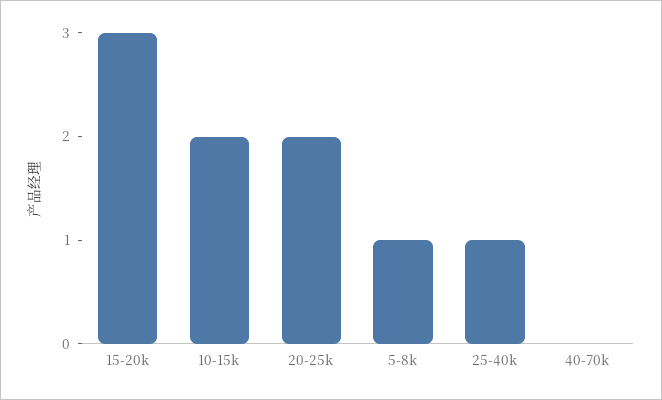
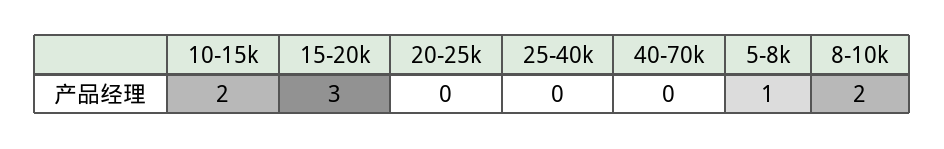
  {
    "15-20k": 3,
    "10-15k": 2,
-   "20-25k": 2,
+   "20-25k": 0,
    "5-8k": 1,
-   "25-40k": 1,
+   "25-40k": 0,
-   "40-70k": 0
+   "40-70k": 0,
+   "8-10k": 2
  }

